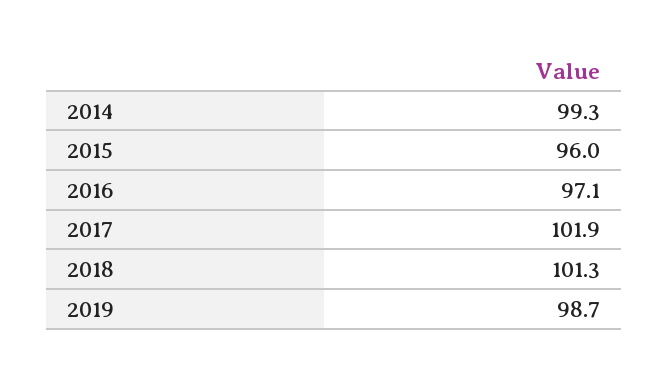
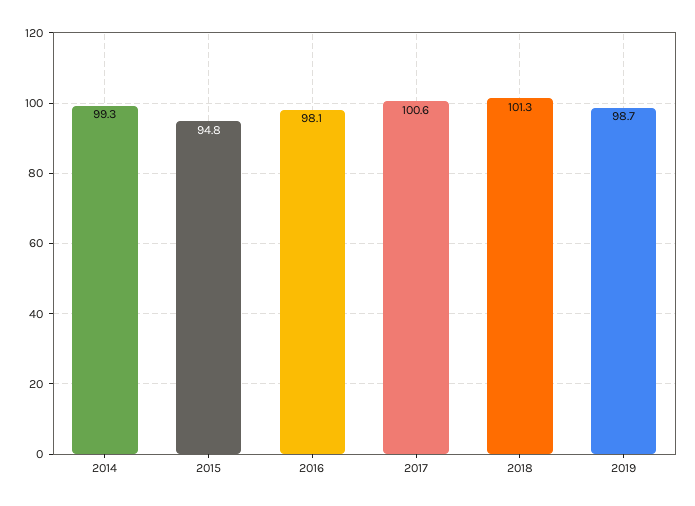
  {
    "2014": 99.3,
-   "2015": 96,
+   "2015": 94.8,
-   "2016": 97.1,
+   "2016": 98.1,
-   "2017": 101.9,
+   "2017": 100.6,
    "2018": 101.3,
    "2019": 98.7
  }

